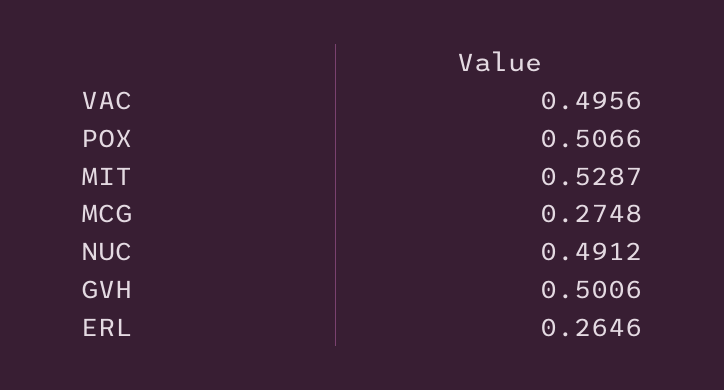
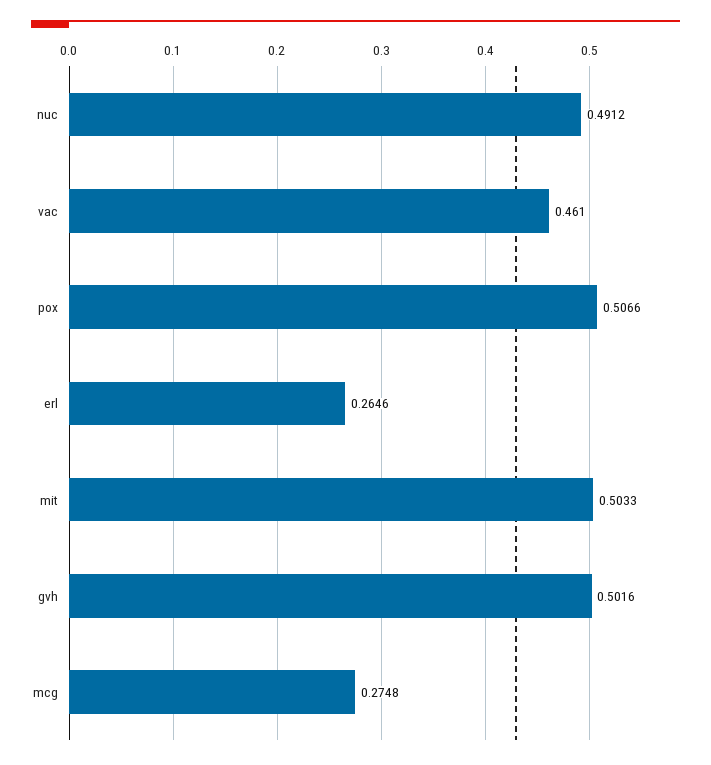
  {
-   "VAC": 0.4956,
+   "VAC": 0.461,
    "POX": 0.5066,
-   "MIT": 0.5287,
+   "MIT": 0.5033,
    "MCG": 0.2748,
    "NUC": 0.4912,
-   "GVH": 0.5006,
+   "GVH": 0.5016,
    "ERL": 0.2646
  }

